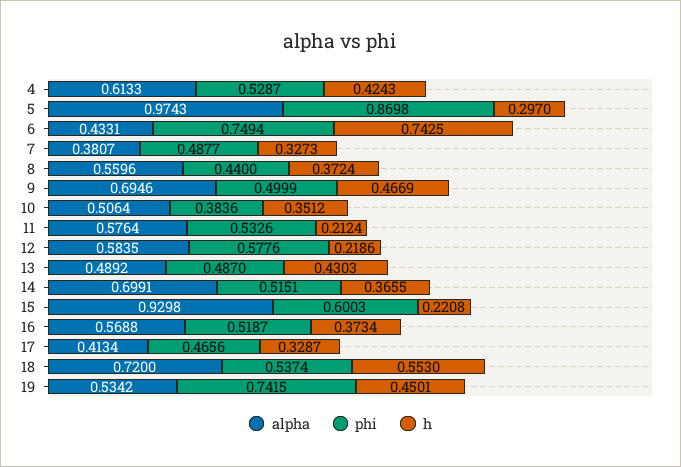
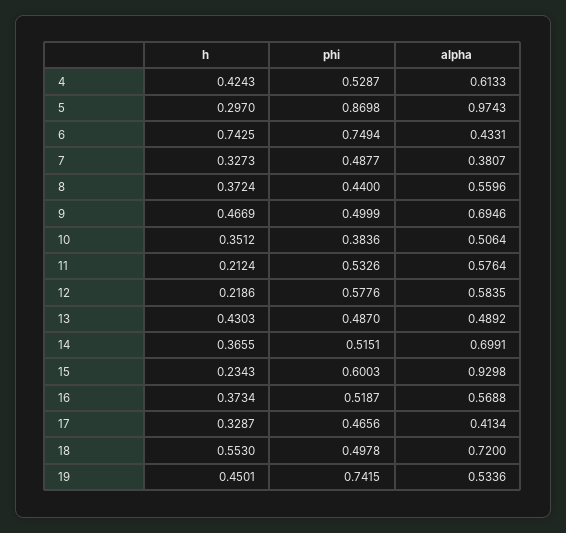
  {
    "alpha": {
      "4": 0.6133,
      "5": 0.9743,
      "6": 0.4331,
      "7": 0.3807,
      "8": 0.5596,
      "9": 0.6946,
      "10": 0.5064,
      "11": 0.5764,
      "12": 0.5835,
      "13": 0.4892,
      "14": 0.6991,
      "15": 0.9298,
      "16": 0.5688,
      "17": 0.4134,
      "18": 0.72,
-     "19": 0.5342
+     "19": 0.5336
    },
    "phi": {
      "4": 0.5287,
      "5": 0.8698,
      "6": 0.7494,
      "7": 0.4877,
      "8": 0.44,
      "9": 0.4999,
      "10": 0.3836,
      "11": 0.5326,
      "12": 0.5776,
      "13": 0.487,
      "14": 0.5151,
      "15": 0.6003,
      "16": 0.5187,
      "17": 0.4656,
-     "18": 0.5374,
+     "18": 0.4978,
      "19": 0.7415
    },
    "h": {
      "4": 0.4243,
      "5": 0.297,
      "6": 0.7425,
      "7": 0.3273,
      "8": 0.3724,
      "9": 0.4669,
      "10": 0.3512,
      "11": 0.2124,
      "12": 0.2186,
      "13": 0.4303,
      "14": 0.3655,
-     "15": 0.2208,
+     "15": 0.2343,
      "16": 0.3734,
      "17": 0.3287,
      "18": 0.553,
      "19": 0.4501
    }
  }

